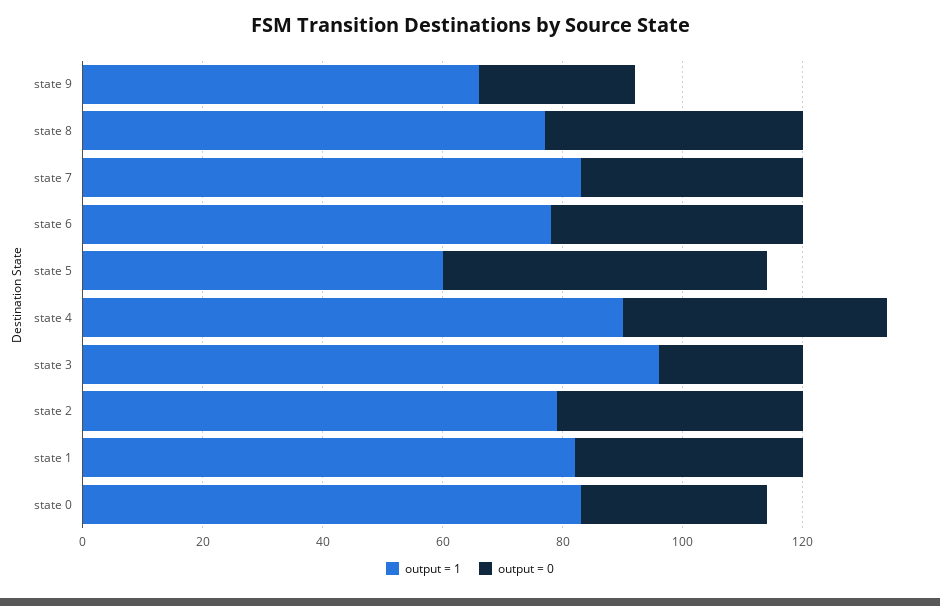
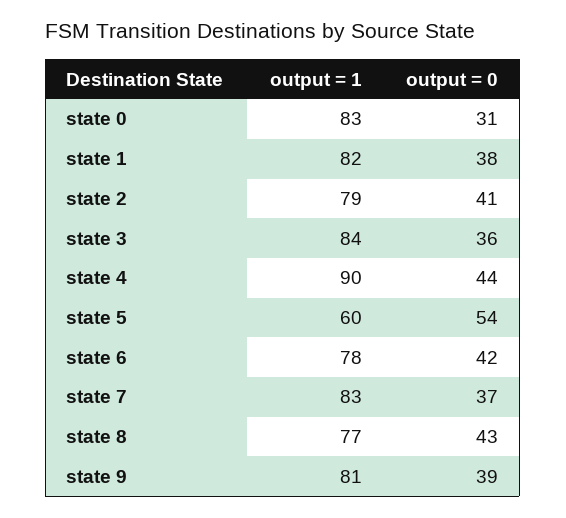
  {
    "output = 1": {
-     "state 9": 65,
+     "state 9": 81,
      "state 8": 77,
      "state 7": 83,
      "state 6": 78,
      "state 5": 60,
      "state 4": 90,
-     "state 3": 95,
+     "state 3": 84,
      "state 2": 79,
      "state 1": 82,
      "state 0": 83
    },
    "output = 0": {
-     "state 9": 25,
+     "state 9": 39,
      "state 8": 43,
      "state 7": 37,
      "state 6": 42,
      "state 5": 54,
      "state 4": 44,
-     "state 3": 25,
+     "state 3": 36,
      "state 2": 41,
      "state 1": 38,
      "state 0": 31
    }
  }

